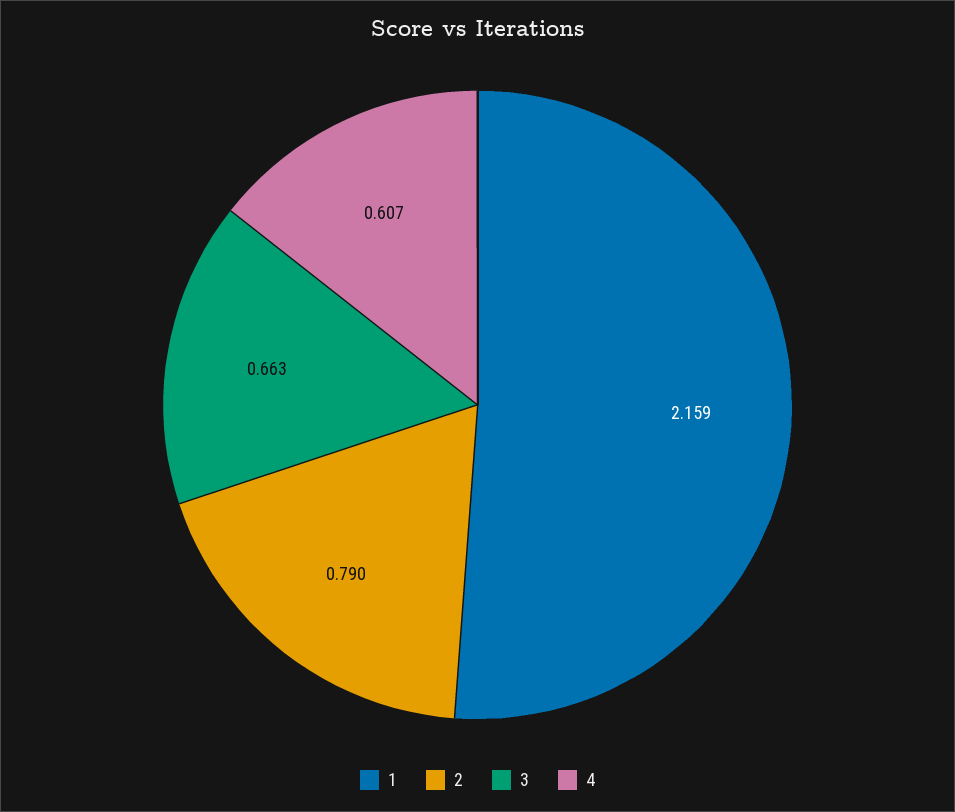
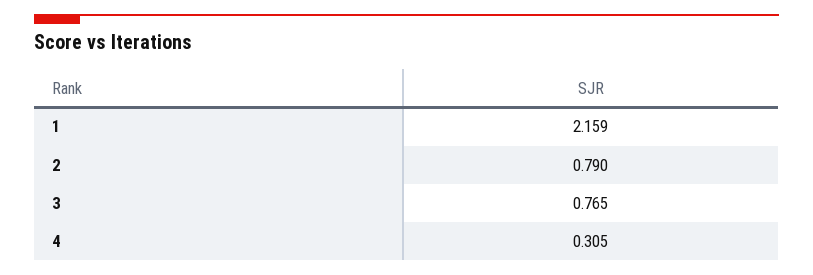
  {
    "1": 2.159,
    "2": 0.79,
-   "3": 0.663,
+   "3": 0.765,
-   "4": 0.607
+   "4": 0.305
  }

